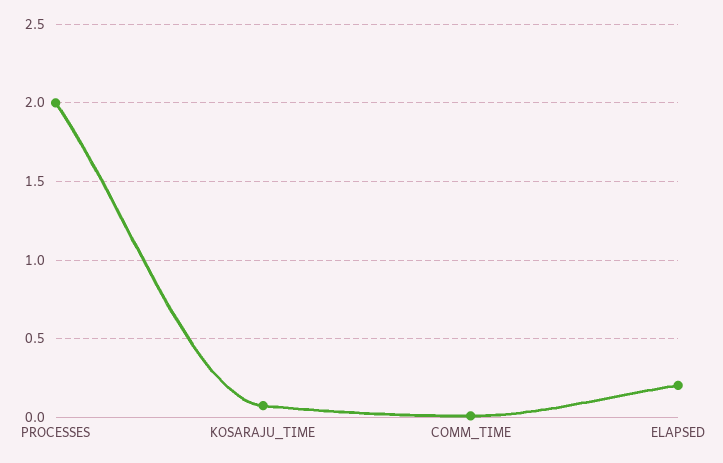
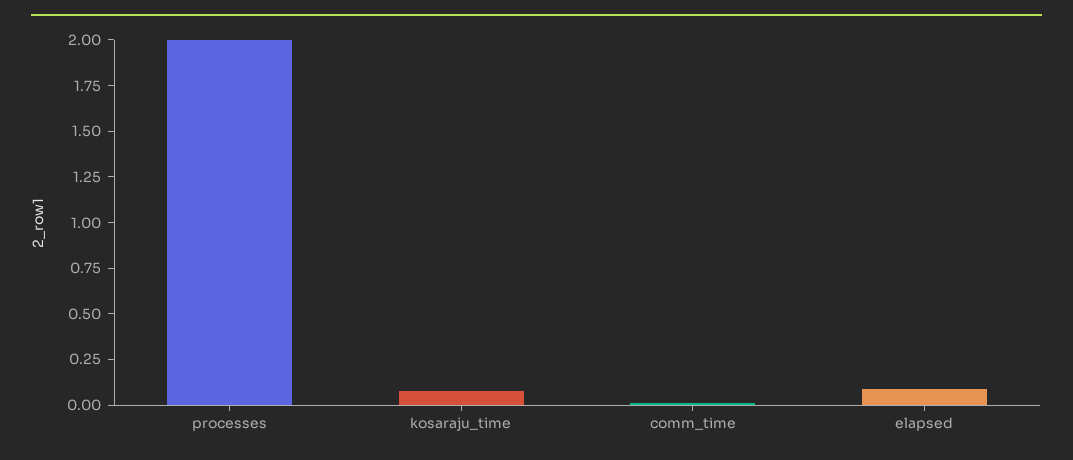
  {
    "PROCESSES": 2,
    "KOSARAJU_TIME": 0.1,
    "COMM_TIME": 0,
-   "ELAPSED": 0.2
+   "ELAPSED": 0.1
  }

